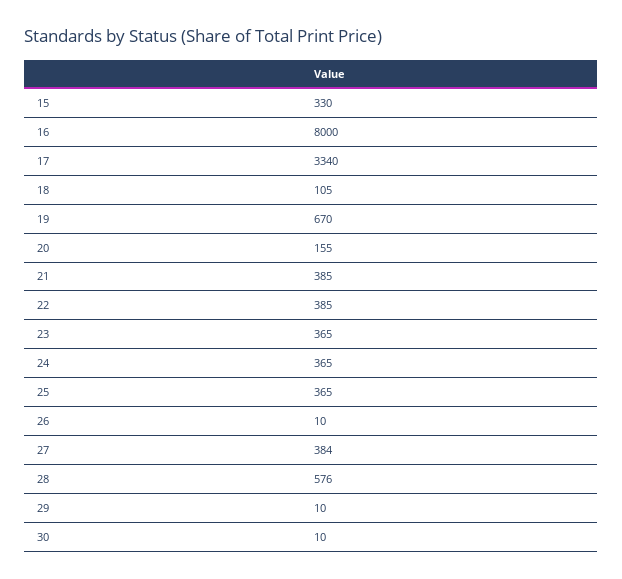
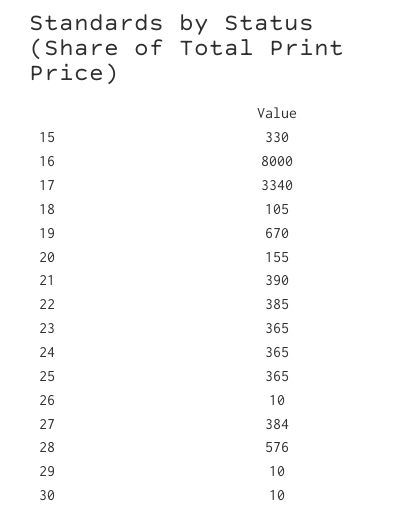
  {
    "15": 330,
    "16": 8000,
    "17": 3340,
    "18": 105,
    "19": 670,
    "20": 155,
-   "21": 385,
+   "21": 390,
    "22": 385,
    "23": 365,
    "24": 365,
    "25": 365,
    "26": 10,
    "27": 384,
    "28": 576,
    "29": 10,
    "30": 10
  }

